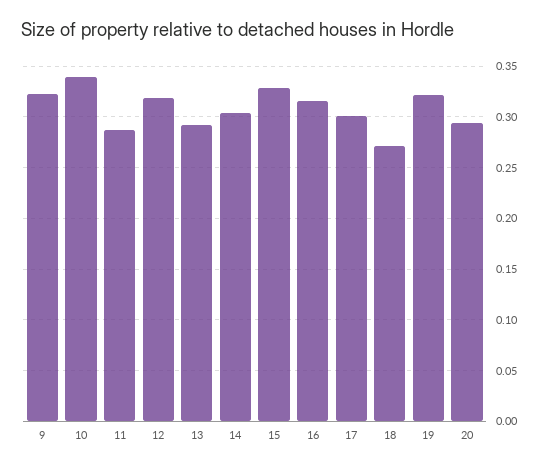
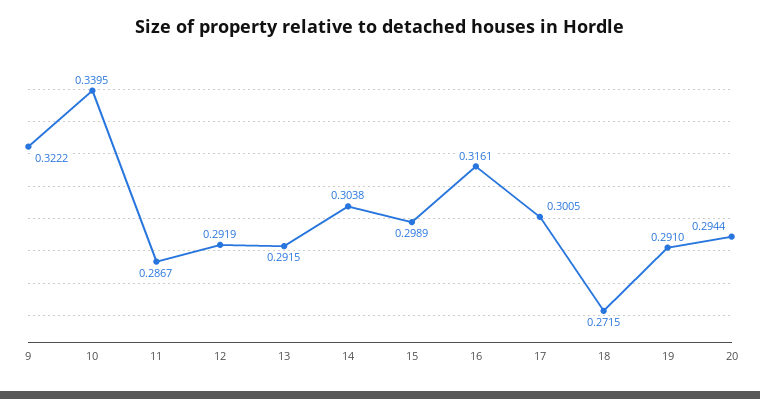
  {
    "9": 0.3222,
    "10": 0.3395,
    "11": 0.2867,
-   "12": 0.32,
+   "12": 0.2919,
    "13": 0.2915,
    "14": 0.3038,
-   "15": 0.33,
+   "15": 0.2989,
    "16": 0.3161,
    "17": 0.3005,
    "18": 0.2715,
-   "19": 0.32,
+   "19": 0.291,
    "20": 0.2944
  }

